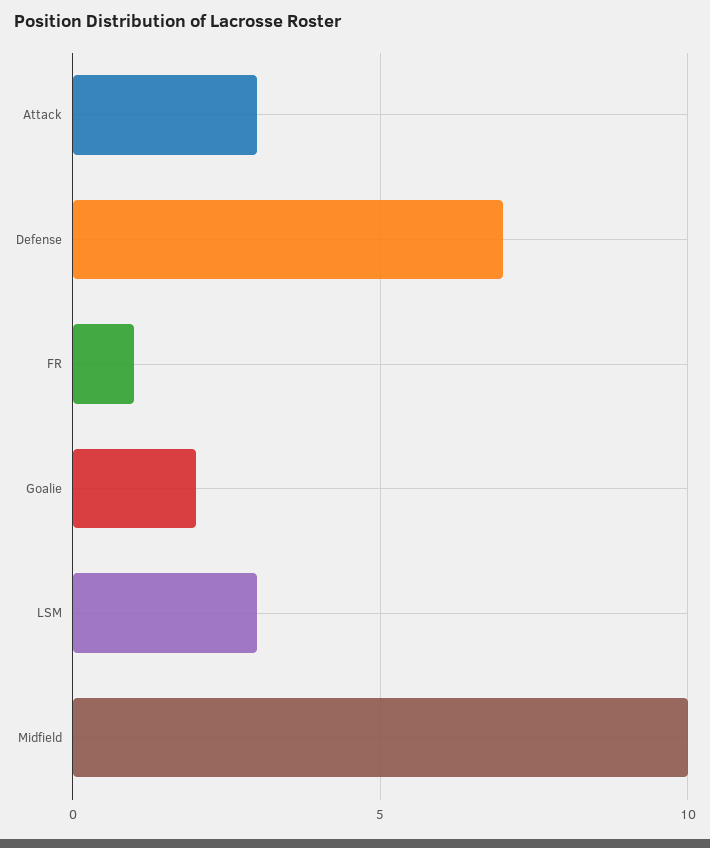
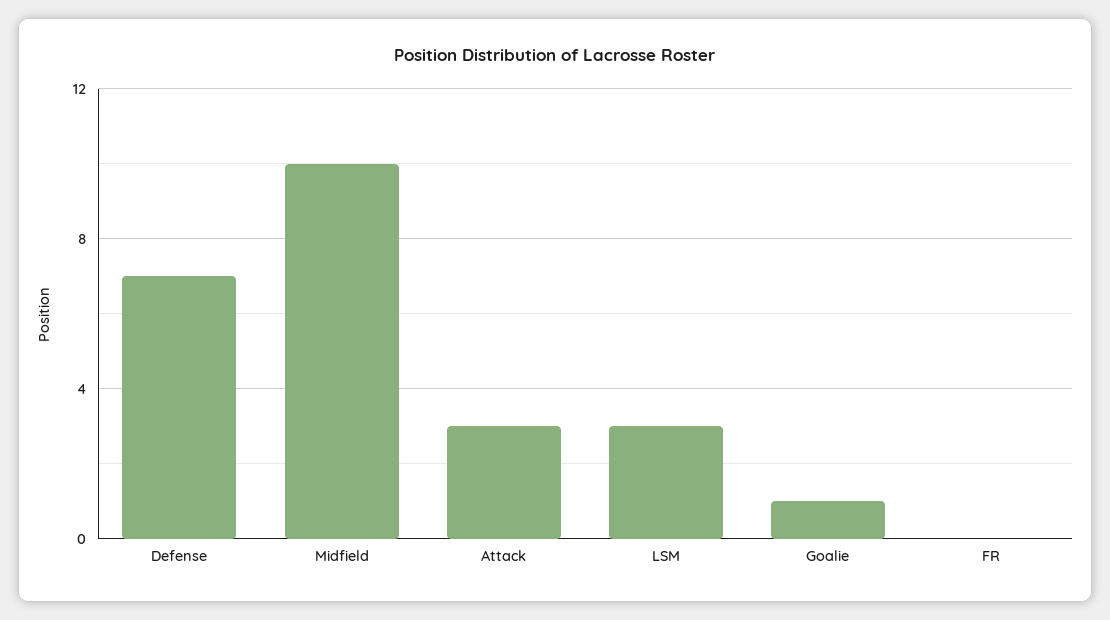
  {
    "Attack": 3,
    "Defense": 7,
-   "FR": 1,
+   "FR": 0,
-   "Goalie": 2,
+   "Goalie": 1,
    "LSM": 3,
    "Midfield": 10
  }

